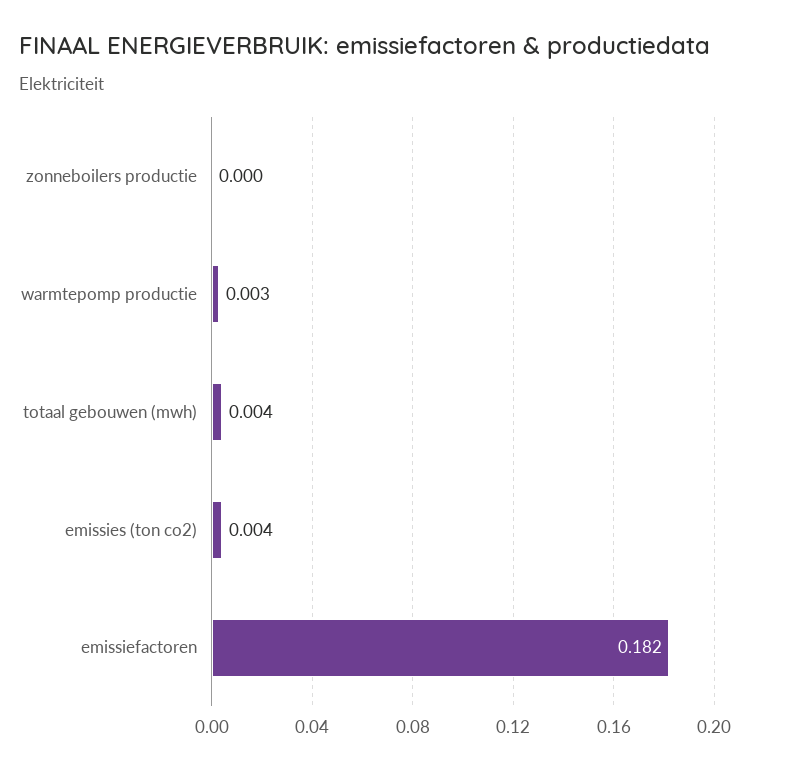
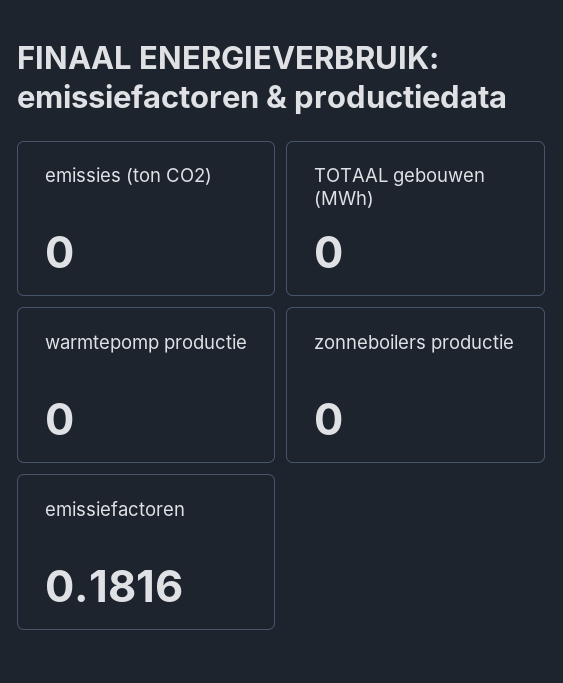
  {
    "zonneboilers productie": 0,
-   "warmtepomp productie": 0.003,
+   "warmtepomp productie": 0,
-   "totaal gebouwen (mwh)": 0.004,
+   "totaal gebouwen (mwh)": 0,
-   "emissies (ton co2)": 0.004,
+   "emissies (ton co2)": 0,
    "emissiefactoren": 0.1816
  }

